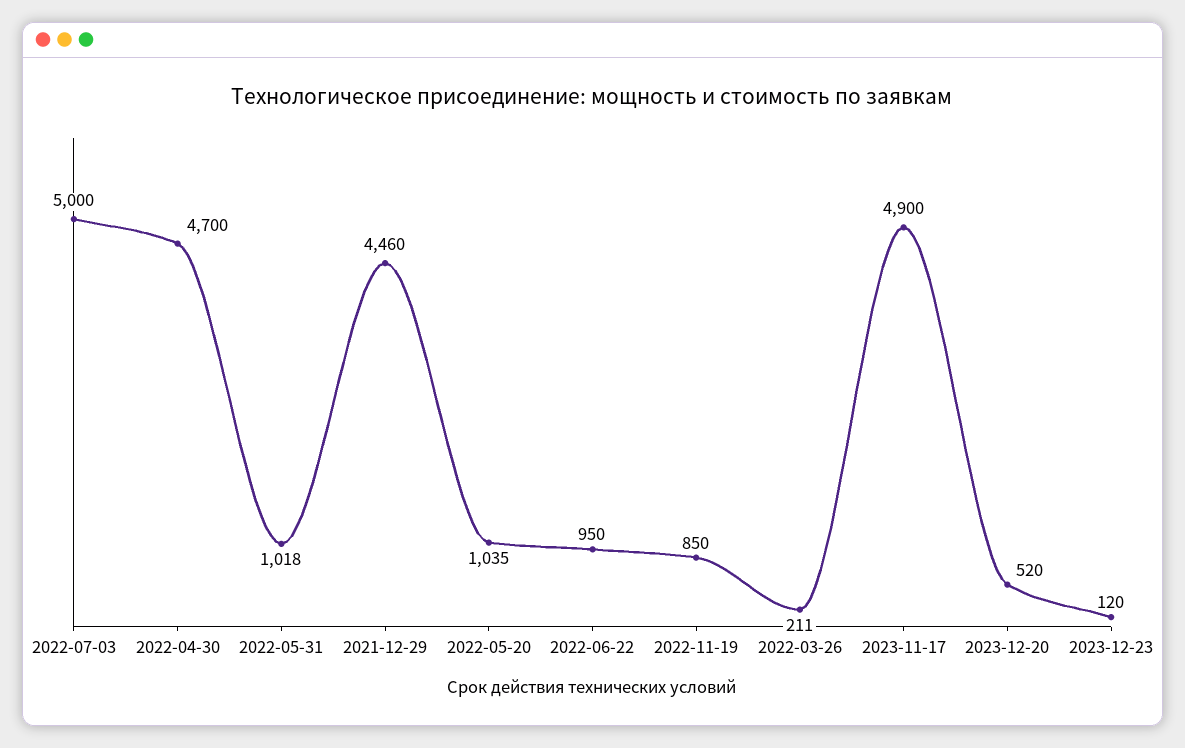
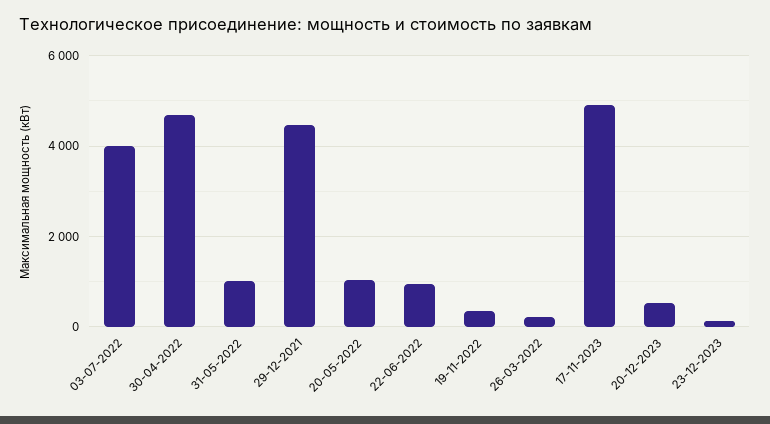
  {
-   "2022-07-03": 5000,
+   "2022-07-03": 4000,
    "2022-04-30": 4700,
    "2022-05-31": 1018,
    "2021-12-29": 4460,
    "2022-05-20": 1035,
    "2022-06-22": 950,
-   "2022-11-19": 850,
+   "2022-11-19": 400,
    "2022-03-26": 211,
    "2023-11-17": 4900,
    "2023-12-20": 520,
    "2023-12-23": 120
  }

